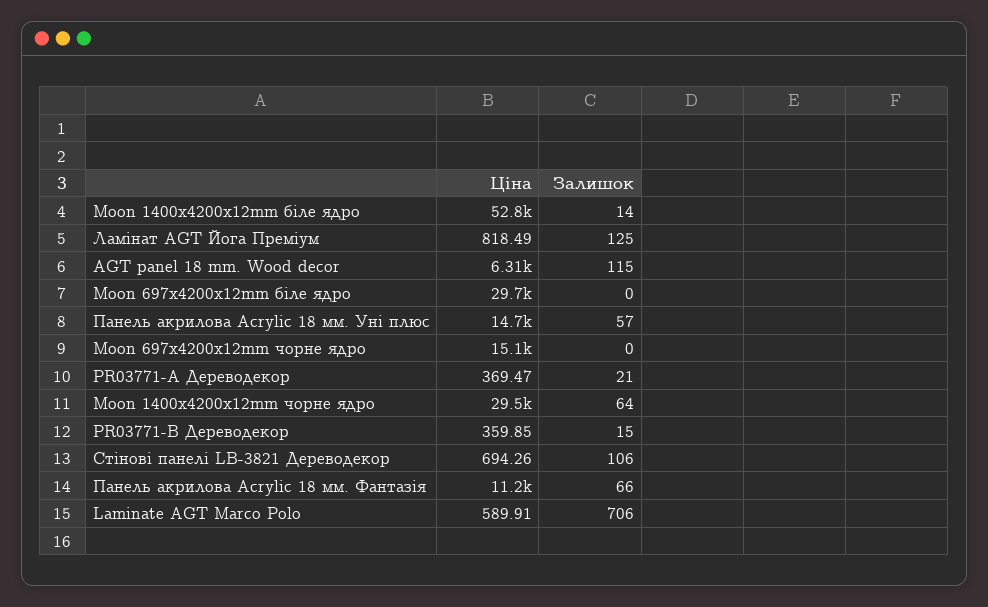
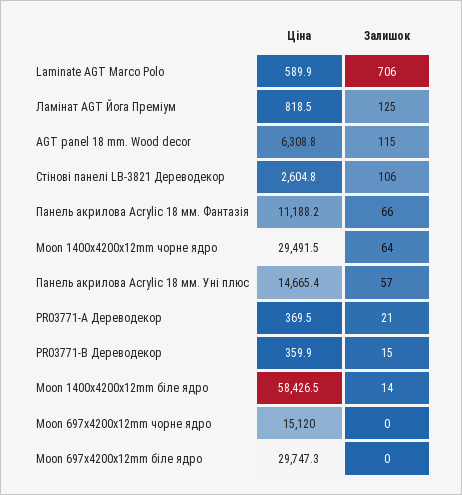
  {
    "Ціна": {
-     "Moon 1400x4200x12mm біле ядро": 52800,
+     "Moon 1400x4200x12mm біле ядро": 58426.5,
      "Ламінат AGT Йога Преміум": 818.49,
      "AGT panel 18 mm. Wood decor": 6308.8,
      "Moon 697x4200x12mm біле ядро": 29747.3,
      "Панель акрилова Acrylic 18 мм. Уні плюс": 14665.4,
      "Moon 697x4200x12mm чорне ядро": 15120,
      "PR03771-А Дереводекор": 369.47,
      "Moon 1400x4200x12mm чорне ядро": 29491.5,
      "PR03771-B Дереводекор": 359.85,
-     "Стінові панелі LB-3821 Дереводекор": 694.26,
+     "Стінові панелі LB-3821 Дереводекор": 2604.8,
      "Панель акрилова Acrylic 18 мм. Фантазія": 11188.2,
      "Laminate AGT Marco Polo": 589.91
    },
    "Залишок": {
      "Moon 1400x4200x12mm біле ядро": 14,
      "Ламінат AGT Йога Преміум": 125,
      "AGT panel 18 mm. Wood decor": 115,
      "Moon 697x4200x12mm біле ядро": 0,
      "Панель акрилова Acrylic 18 мм. Уні плюс": 57,
      "Moon 697x4200x12mm чорне ядро": 0,
      "PR03771-А Дереводекор": 21,
      "Moon 1400x4200x12mm чорне ядро": 64,
      "PR03771-B Дереводекор": 15,
      "Стінові панелі LB-3821 Дереводекор": 106,
      "Панель акрилова Acrylic 18 мм. Фантазія": 66,
      "Laminate AGT Marco Polo": 706
    }
  }

